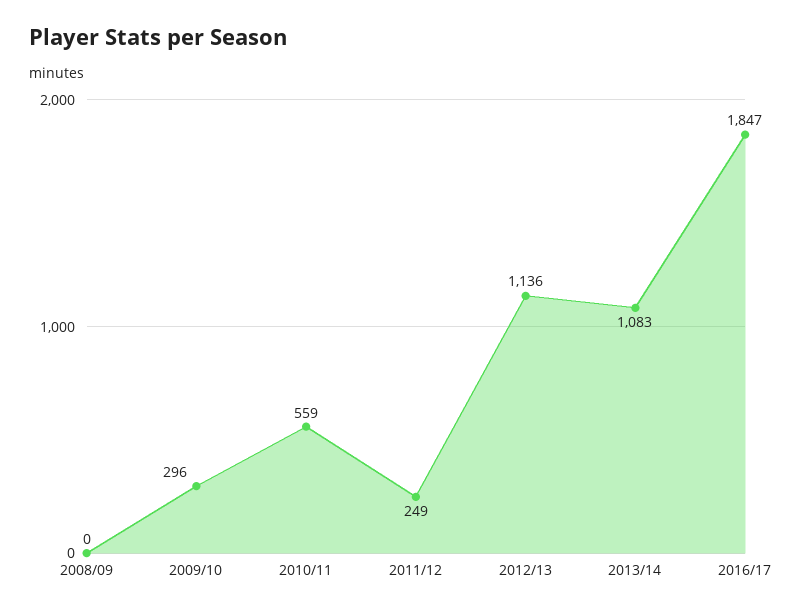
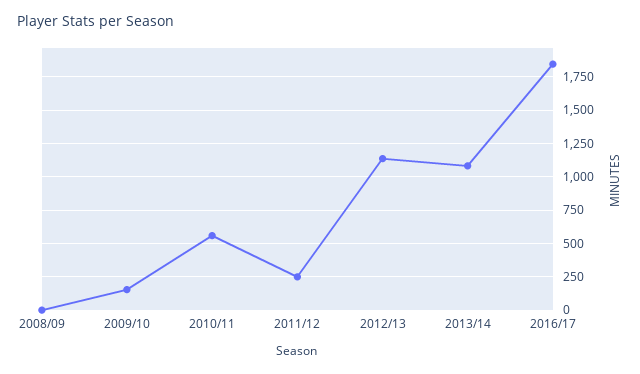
  {
    "2008/09": 0,
-   "2009/10": 296,
+   "2009/10": 150,
    "2010/11": 559,
    "2011/12": 249,
    "2012/13": 1136,
    "2013/14": 1083,
    "2016/17": 1847
  }

